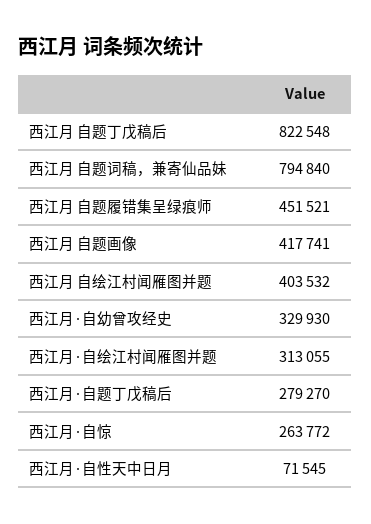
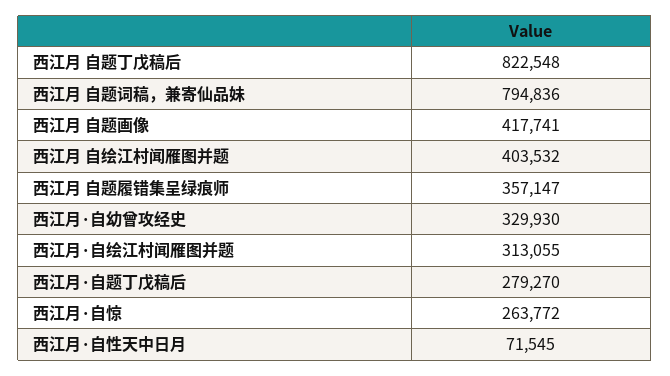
  {
    "西江月 自题丁戊稿后": 822548,
-   "西江月 自题词稿，兼寄仙品妹": 794840,
+   "西江月 自题词稿，兼寄仙品妹": 794836,
-   "西江月 自题履错集呈绿痕师": 451521,
+   "西江月 自题履错集呈绿痕师": 357147,
    "西江月 自题画像": 417741,
    "西江月 自绘江村闻雁图并题": 403532,
    "西江月·自幼曾攻经史": 329930,
    "西江月·自绘江村闻雁图并题": 313055,
    "西江月·自题丁戊稿后": 279270,
    "西江月·自惊": 263772,
    "西江月·自性天中日月": 71545
  }

